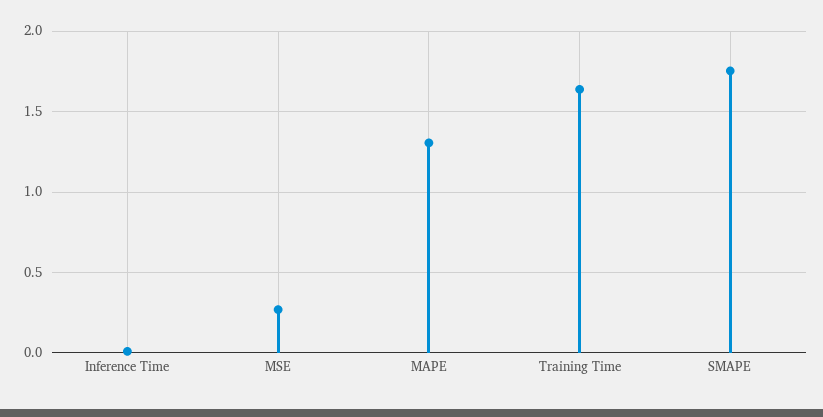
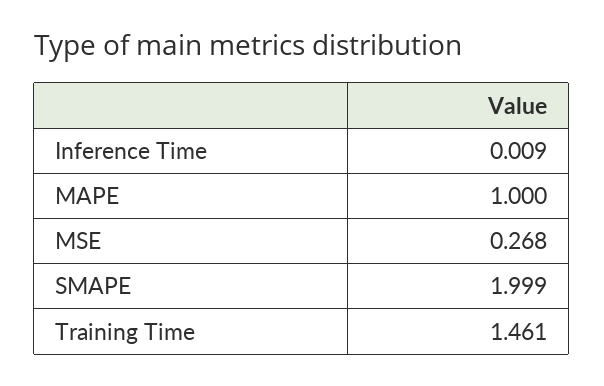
  {
    "Inference Time": 0.009,
    "MSE": 0.268,
-   "MAPE": 1.3,
+   "MAPE": 1,
-   "Training Time": 1.65,
+   "Training Time": 1.461,
-   "SMAPE": 1.75
+   "SMAPE": 1.999
  }

